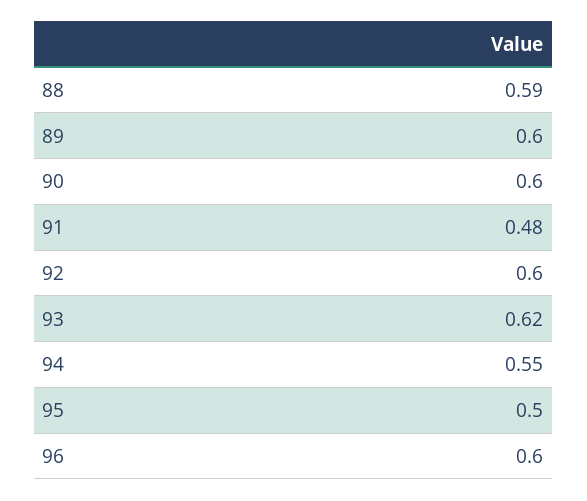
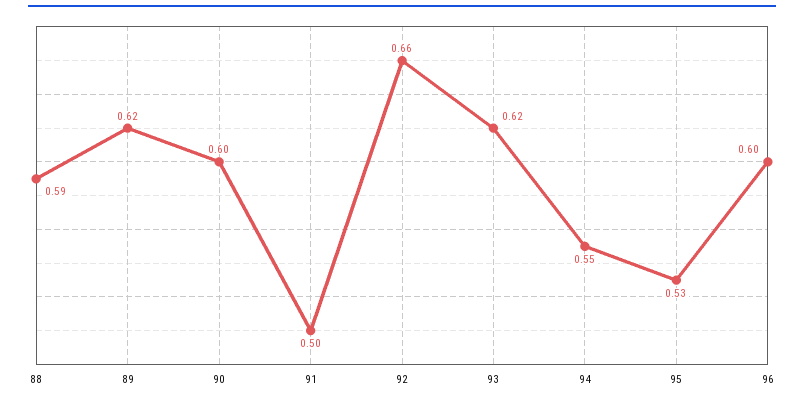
  {
    "88": 0.59,
-   "89": 0.6,
+   "89": 0.62,
    "90": 0.6,
-   "91": 0.48,
+   "91": 0.5,
-   "92": 0.6,
+   "92": 0.66,
    "93": 0.62,
    "94": 0.55,
-   "95": 0.5,
+   "95": 0.53,
    "96": 0.6
  }

